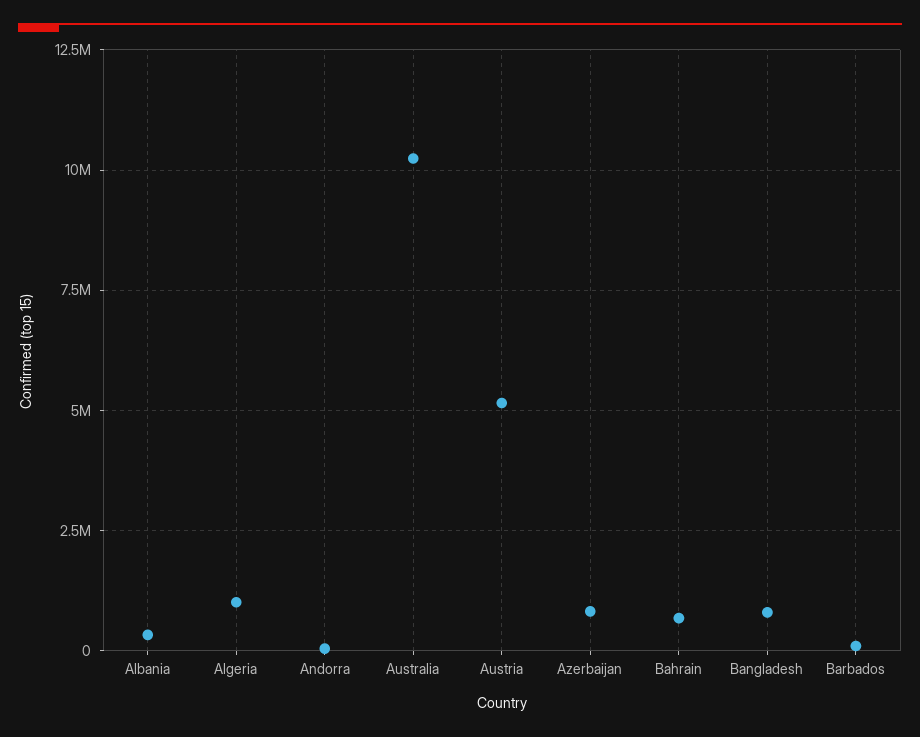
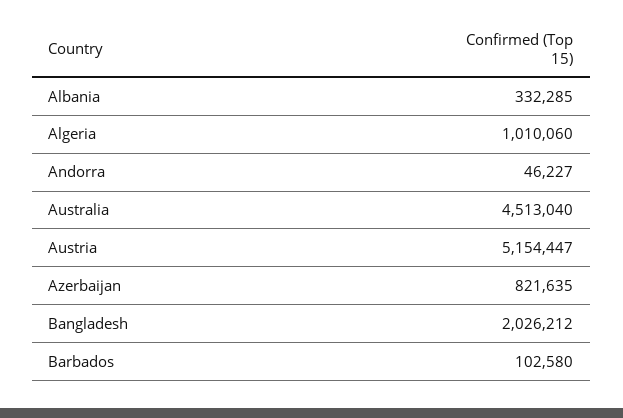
  {
    "Albania": 332285,
    "Algeria": 1010060,
    "Andorra": 46227,
-   "Australia": 10250000,
+   "Australia": 4513040,
    "Austria": 5154447,
    "Azerbaijan": 821635,
-   "Bahrain": 750000,
-   "Bangladesh": 750000,
+   "Bangladesh": 2026212,
    "Barbados": 102580
  }

